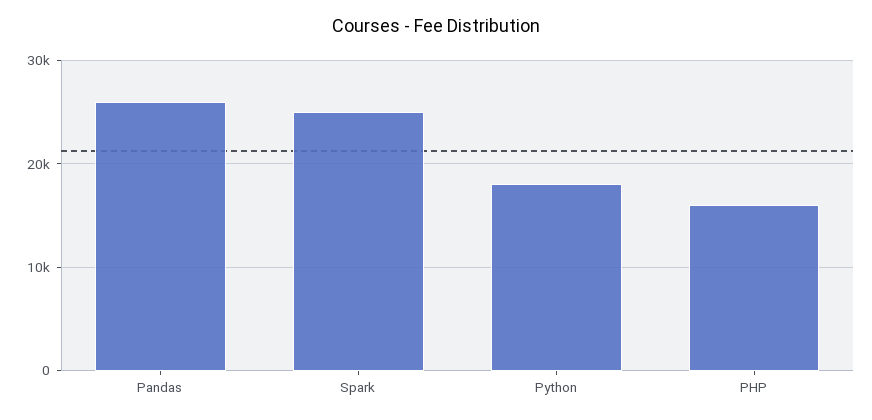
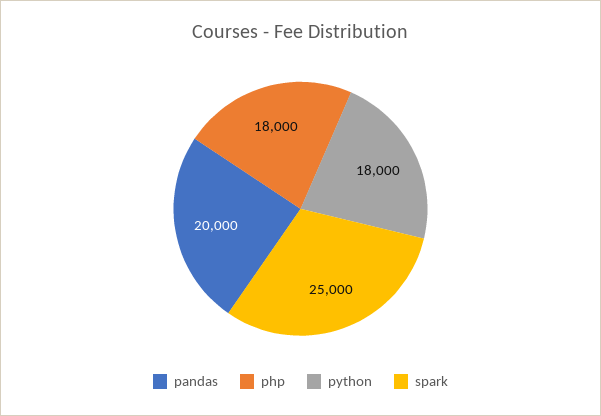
  {
-   "Pandas": 26000,
+   "Pandas": 20000,
    "Spark": 25000,
    "Python": 18000,
-   "PHP": 16000
+   "PHP": 18000
  }

